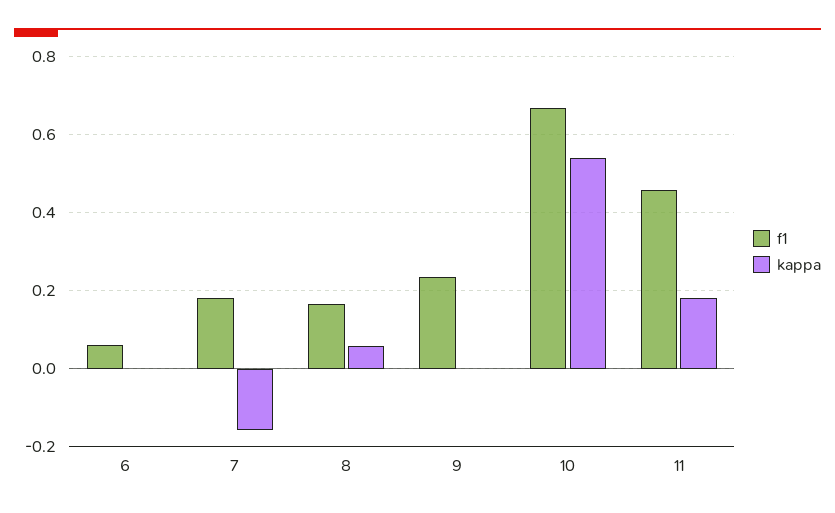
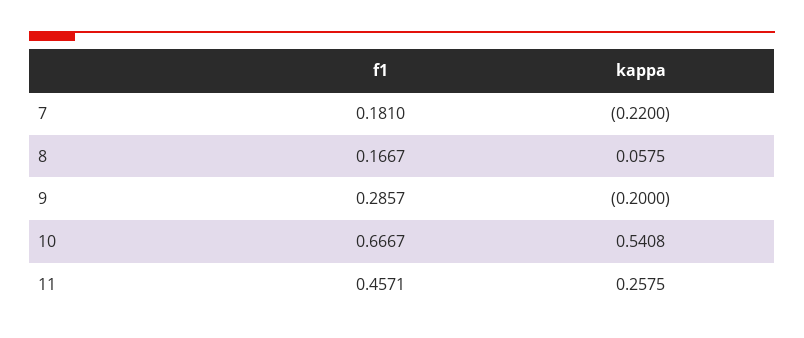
  {
    "f1": {
-     "6": 0.06,
      "7": 0.181,
      "8": 0.1667,
-     "9": 0.24,
+     "9": 0.2857,
      "10": 0.6667,
      "11": 0.4571
    },
    "kappa": {
-     "6": 0,
-     "7": -0.16,
+     "7": -0.22,
      "8": 0.0575,
-     "9": 0,
+     "9": -0.2,
      "10": 0.5408,
-     "11": 0.18
+     "11": 0.2575
    }
  }

